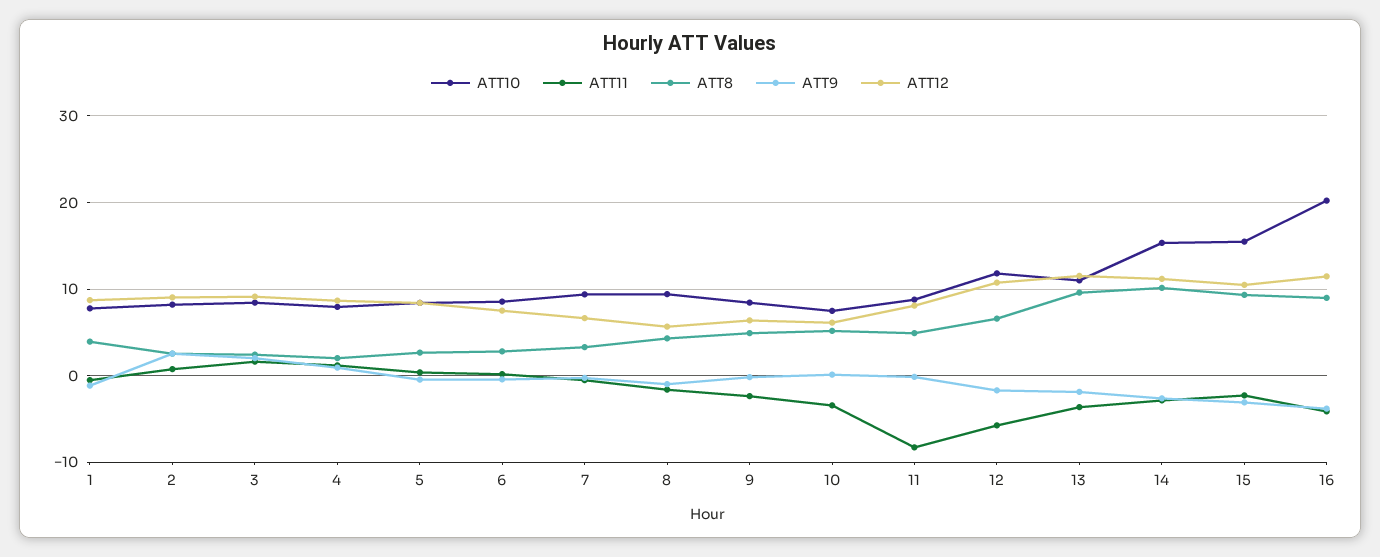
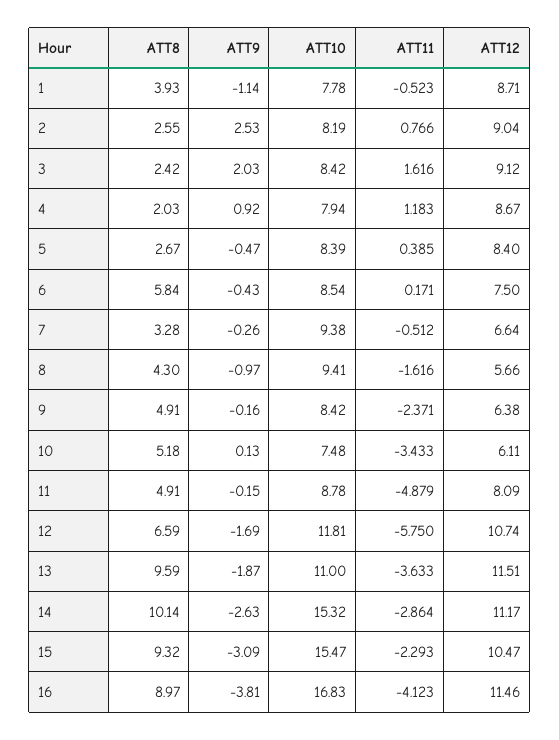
  {
    "ATT10": {
      "1": 7.78,
      "2": 8.19,
      "3": 8.42,
      "4": 7.94,
      "5": 8.39,
      "6": 8.54,
      "7": 9.38,
      "8": 9.41,
      "9": 8.42,
      "10": 7.48,
      "11": 8.78,
      "12": 11.81,
      "13": 11,
      "14": 15.32,
      "15": 15.47,
-     "16": 20
+     "16": 16.83
    },
    "ATT11": {
      "1": -0.523,
      "2": 0.766,
      "3": 1.616,
      "4": 1.183,
      "5": 0.385,
      "6": 0.171,
      "7": -0.512,
      "8": -1.616,
      "9": -2.371,
      "10": -3.433,
-     "11": -8,
+     "11": -4.879,
      "12": -5.75,
      "13": -3.633,
      "14": -2.864,
      "15": -2.293,
      "16": -4.123
    },
    "ATT8": {
      "1": 3.93,
      "2": 2.55,
      "3": 2.42,
      "4": 2.03,
      "5": 2.67,
-     "6": 3,
+     "6": 5.84,
      "7": 3.28,
      "8": 4.3,
      "9": 4.91,
      "10": 5.18,
      "11": 4.91,
      "12": 6.59,
      "13": 9.59,
      "14": 10.14,
      "15": 9.32,
      "16": 8.97
    },
    "ATT9": {
      "1": -1.14,
      "2": 2.53,
      "3": 2.03,
      "4": 0.92,
      "5": -0.47,
      "6": -0.43,
      "7": -0.26,
      "8": -0.97,
      "9": -0.16,
      "10": 0.13,
      "11": -0.15,
      "12": -1.69,
      "13": -1.87,
      "14": -2.63,
      "15": -3.09,
      "16": -3.81
    },
    "ATT12": {
      "1": 8.71,
      "2": 9.04,
      "3": 9.12,
      "4": 8.67,
      "5": 8.4,
      "6": 7.5,
      "7": 6.64,
      "8": 5.66,
      "9": 6.38,
      "10": 6.11,
      "11": 8.09,
      "12": 10.74,
      "13": 11.51,
      "14": 11.17,
      "15": 10.47,
      "16": 11.46
    }
  }

